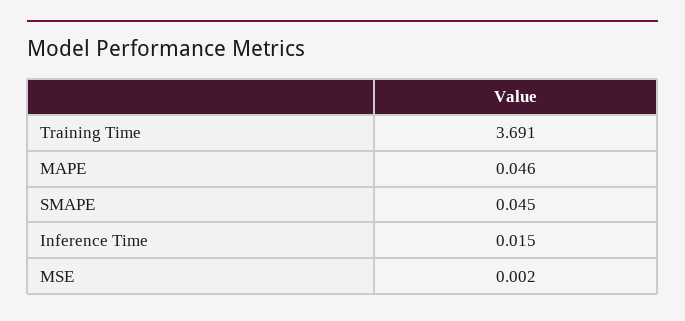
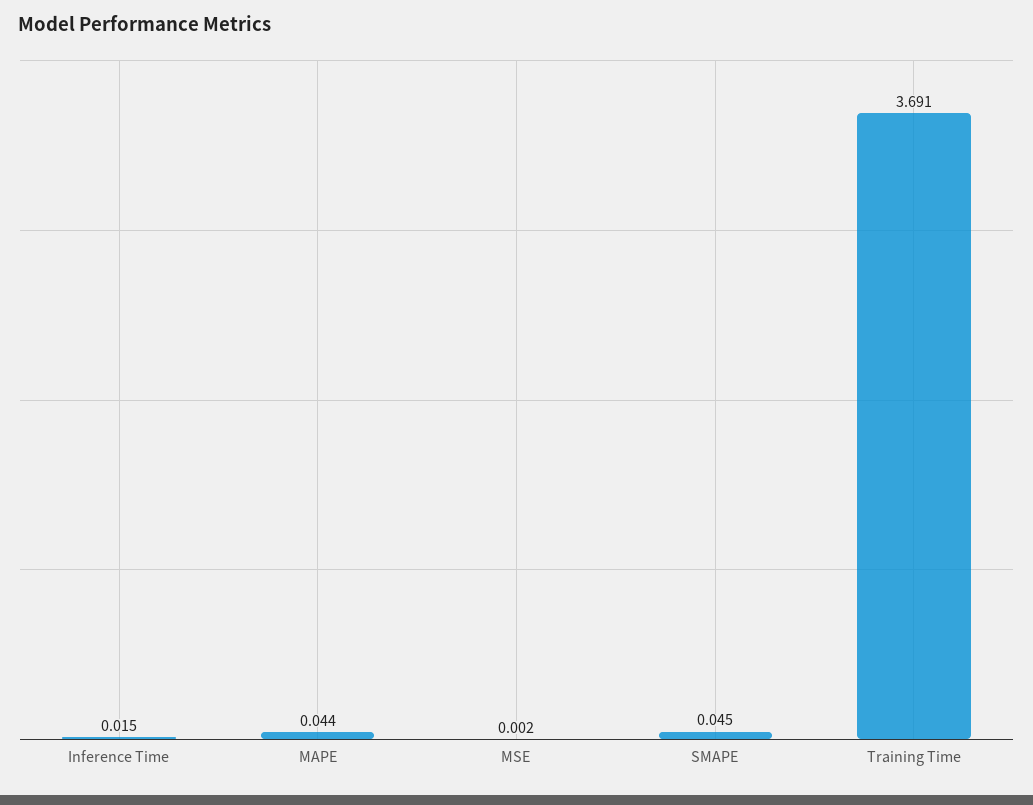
  {
    "Training Time": 3.691,
-   "MAPE": 0.046,
+   "MAPE": 0.044,
    "SMAPE": 0.045,
    "Inference Time": 0.015,
    "MSE": 0.002
  }

